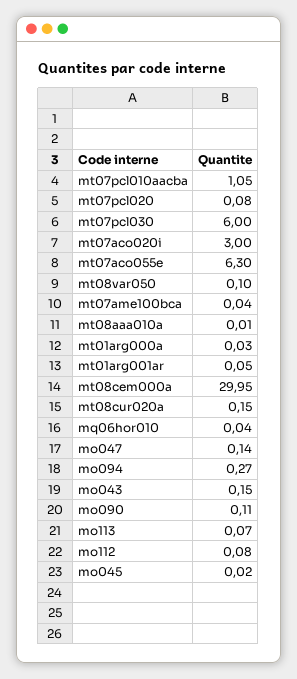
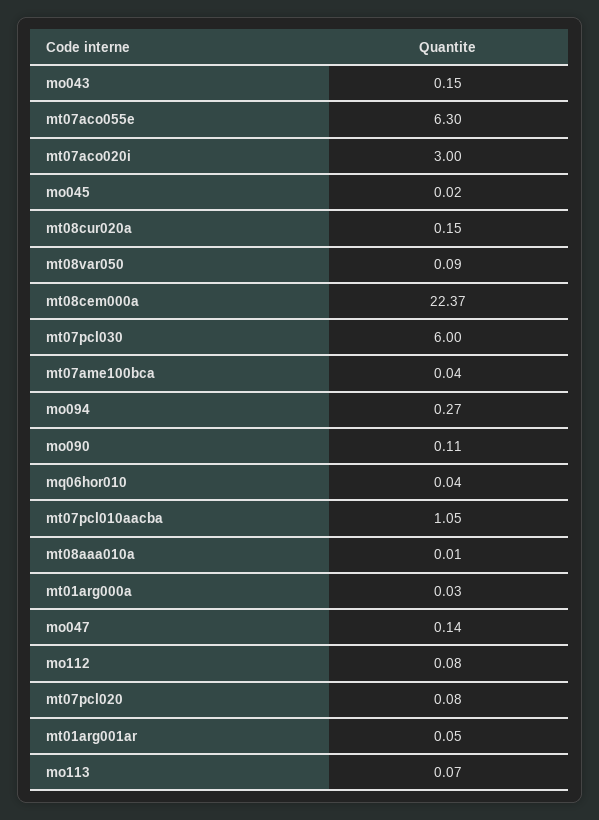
  {
    "mt07pcl010aacba": 1.05,
    "mt07pcl020": 0.08,
    "mt07pcl030": 6,
    "mt07aco020i": 3,
    "mt07aco055e": 6.3,
-   "mt08var050": 0.1,
+   "mt08var050": 0.09,
    "mt07ame100bca": 0.04,
    "mt08aaa010a": 0.01,
    "mt01arg000a": 0.03,
    "mt01arg001ar": 0.05,
-   "mt08cem000a": 29.95,
+   "mt08cem000a": 22.37,
    "mt08cur020a": 0.15,
    "mq06hor010": 0.04,
    "mo047": 0.14,
    "mo094": 0.27,
    "mo043": 0.15,
    "mo090": 0.11,
    "mo113": 0.07,
    "mo112": 0.08,
    "mo045": 0.02
  }

